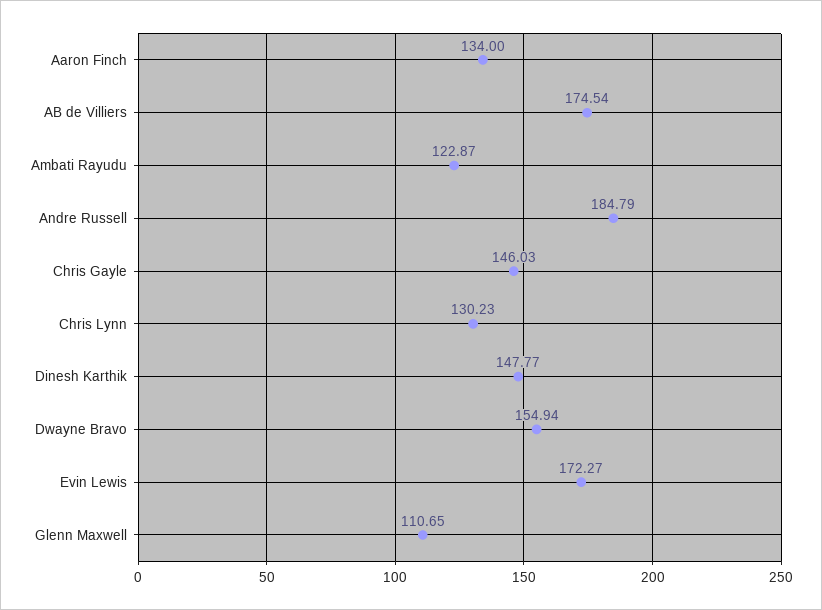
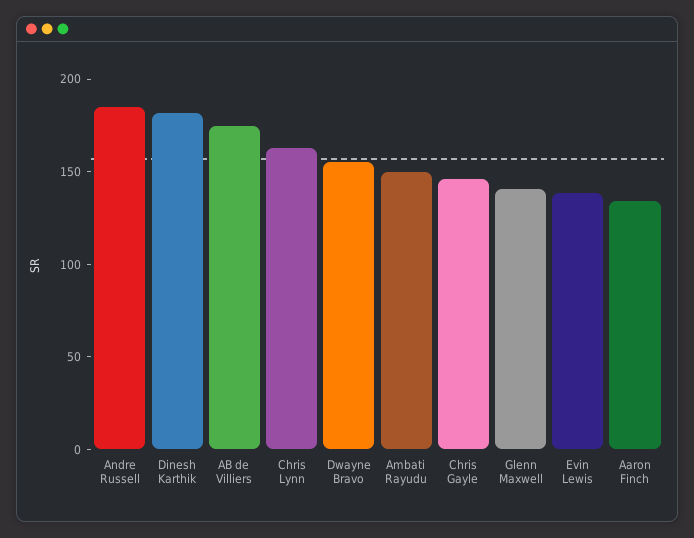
  {
    "Aaron Finch": 134,
    "AB de Villiers": 174.54,
-   "Ambati Rayudu": 122.87,
+   "Ambati Rayudu": 150,
    "Andre Russell": 184.79,
    "Chris Gayle": 146.03,
-   "Chris Lynn": 130.23,
+   "Chris Lynn": 160,
-   "Dinesh Karthik": 147.77,
+   "Dinesh Karthik": 180,
    "Dwayne Bravo": 154.94,
-   "Evin Lewis": 172.27,
+   "Evin Lewis": 140,
-   "Glenn Maxwell": 110.65
+   "Glenn Maxwell": 140
  }

